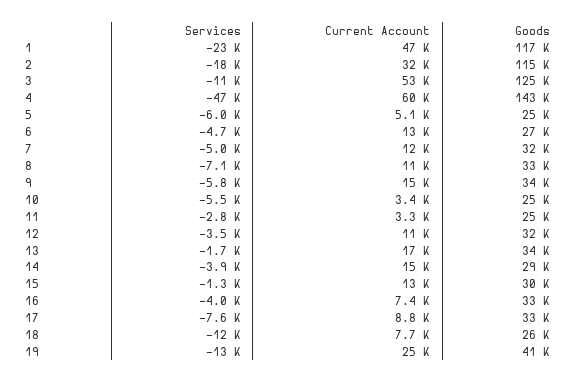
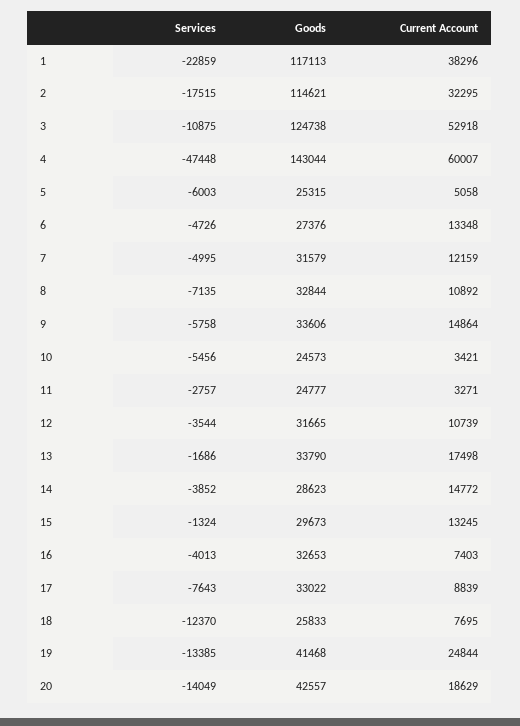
  {
    "Services": {
      "1": -22859,
      "2": -17515,
      "3": -10875,
      "4": -47448,
      "5": -6003,
      "6": -4726,
      "7": -4995,
      "8": -7135,
      "9": -5758,
      "10": -5456,
      "11": -2757,
      "12": -3544,
      "13": -1686,
      "14": -3852,
      "15": -1324,
      "16": -4013,
      "17": -7643,
      "18": -12370,
-     "19": -13385
+     "19": -13385,
+     "20": -14049
    },
    "Current Account": {
-     "1": 47000,
+     "1": 38296,
      "2": 32295,
      "3": 52918,
      "4": 60007,
      "5": 5058,
      "6": 13348,
      "7": 12159,
      "8": 10892,
      "9": 14864,
      "10": 3421,
      "11": 3271,
      "12": 10739,
      "13": 17498,
      "14": 14772,
      "15": 13245,
      "16": 7403,
      "17": 8839,
      "18": 7695,
-     "19": 24844
+     "19": 24844,
+     "20": 18629
    },
    "Goods": {
      "1": 117113,
      "2": 114621,
      "3": 124738,
      "4": 143044,
      "5": 25315,
      "6": 27376,
      "7": 31579,
      "8": 32844,
      "9": 33606,
      "10": 24573,
      "11": 24777,
      "12": 31665,
      "13": 33790,
      "14": 28623,
      "15": 29673,
      "16": 32653,
      "17": 33022,
      "18": 25833,
-     "19": 41468
+     "19": 41468,
+     "20": 42557
    }
  }

